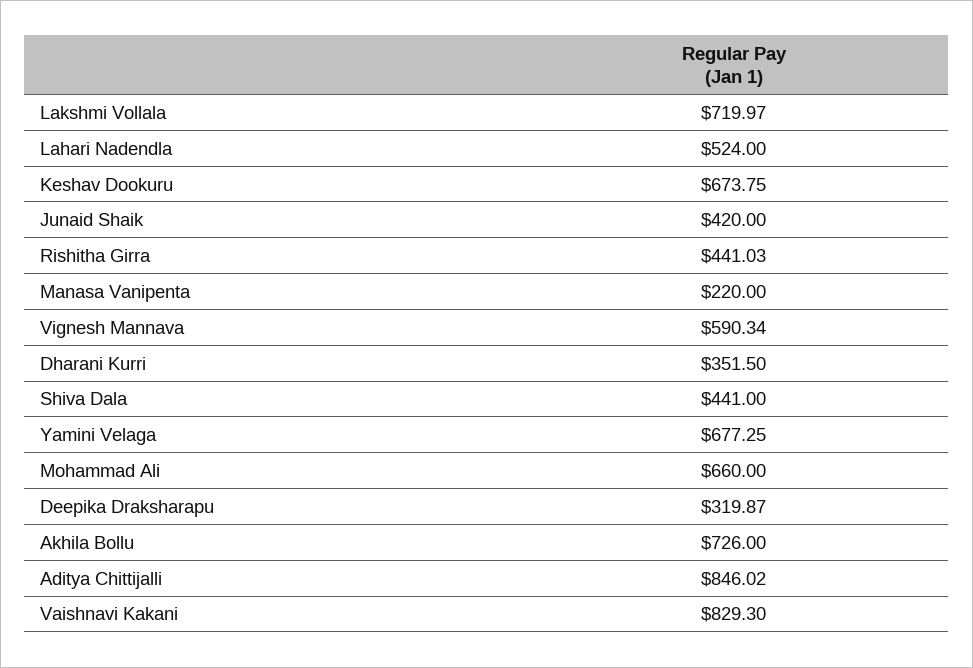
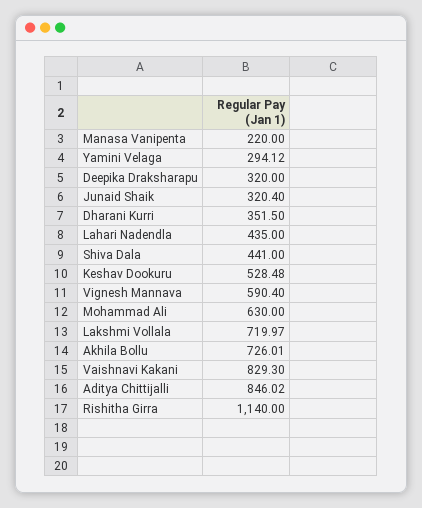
  {
    "Lakshmi Vollala": 719.97,
-   "Lahari Nadendla": 524,
+   "Lahari Nadendla": 435,
-   "Keshav Dookuru": 673.75,
+   "Keshav Dookuru": 528.48,
-   "Junaid Shaik": 420,
+   "Junaid Shaik": 320.4,
-   "Rishitha Girra": 441.03,
+   "Rishitha Girra": 1140,
    "Manasa Vanipenta": 220,
-   "Vignesh Mannava": 590.34,
+   "Vignesh Mannava": 590.4,
    "Dharani Kurri": 351.5,
    "Shiva Dala": 441,
-   "Yamini Velaga": 677.25,
+   "Yamini Velaga": 294.12,
-   "Mohammad Ali": 660,
+   "Mohammad Ali": 630,
-   "Deepika Draksharapu": 319.87,
+   "Deepika Draksharapu": 320,
-   "Akhila Bollu": 726,
+   "Akhila Bollu": 726.01,
    "Aditya Chittijalli": 846.02,
    "Vaishnavi Kakani": 829.3
  }

